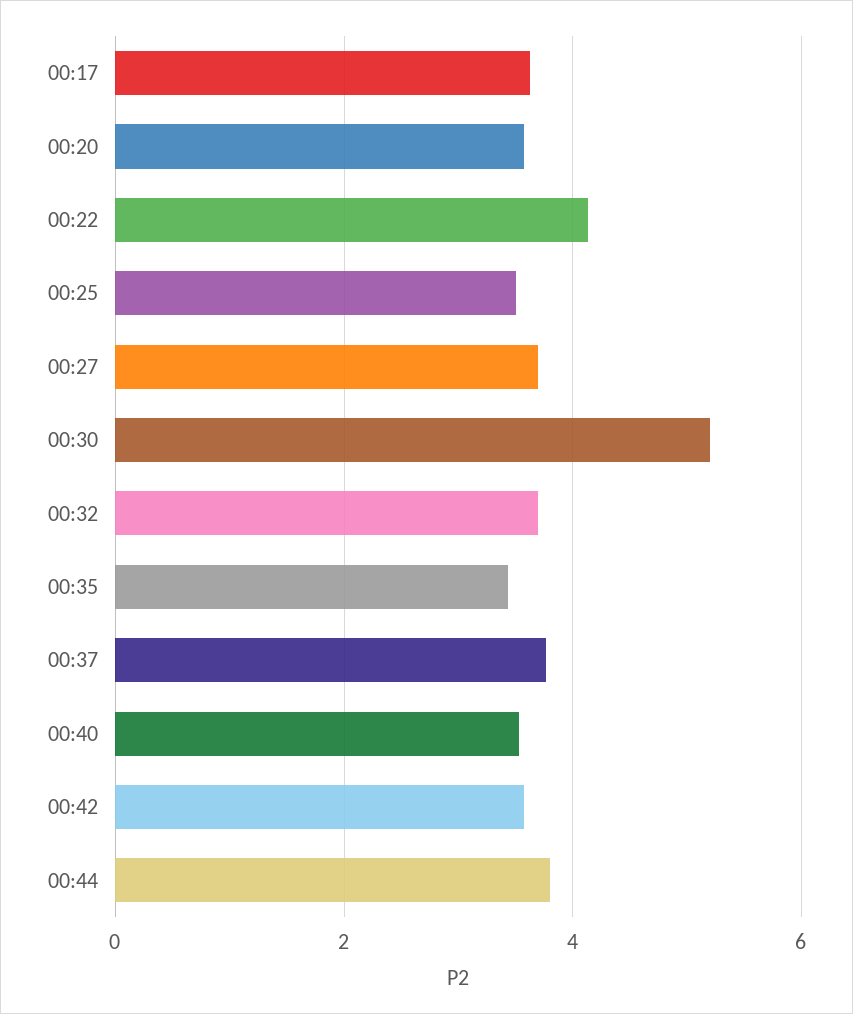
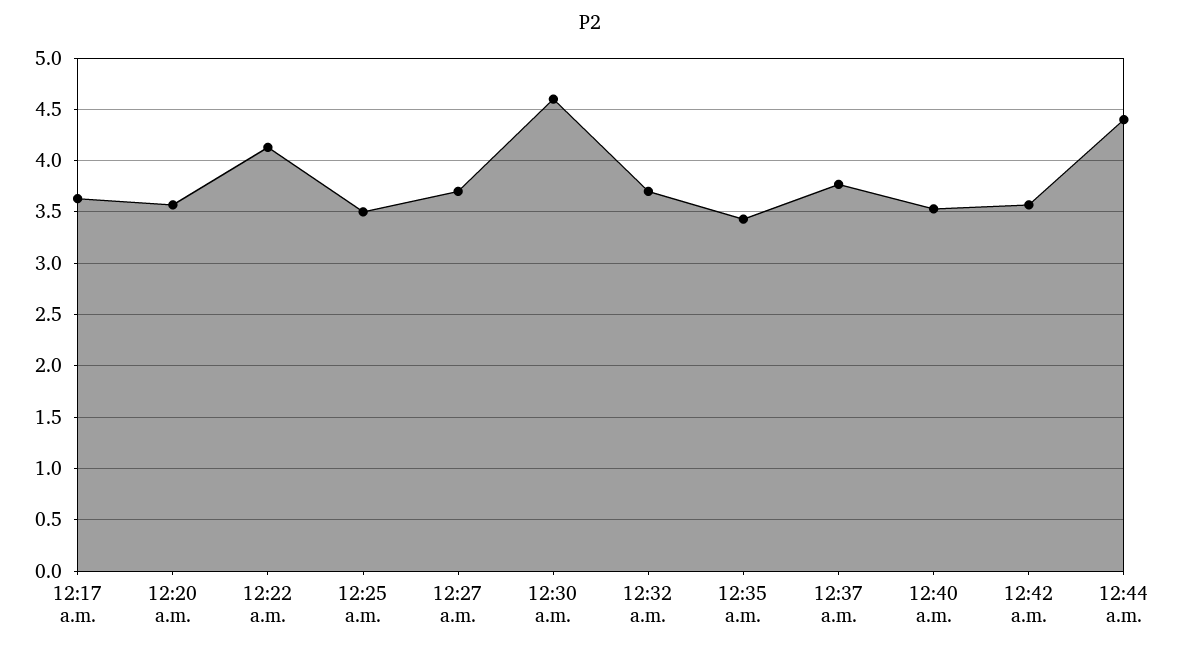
  {
    "00:17": 3.6,
    "00:20": 3.6,
    "00:22": 4.1,
    "00:25": 3.5,
    "00:27": 3.7,
-   "00:30": 5.2,
+   "00:30": 4.6,
    "00:32": 3.7,
    "00:35": 3.4,
    "00:37": 3.8,
    "00:40": 3.5,
    "00:42": 3.6,
-   "00:44": 3.8
+   "00:44": 4.4
  }

